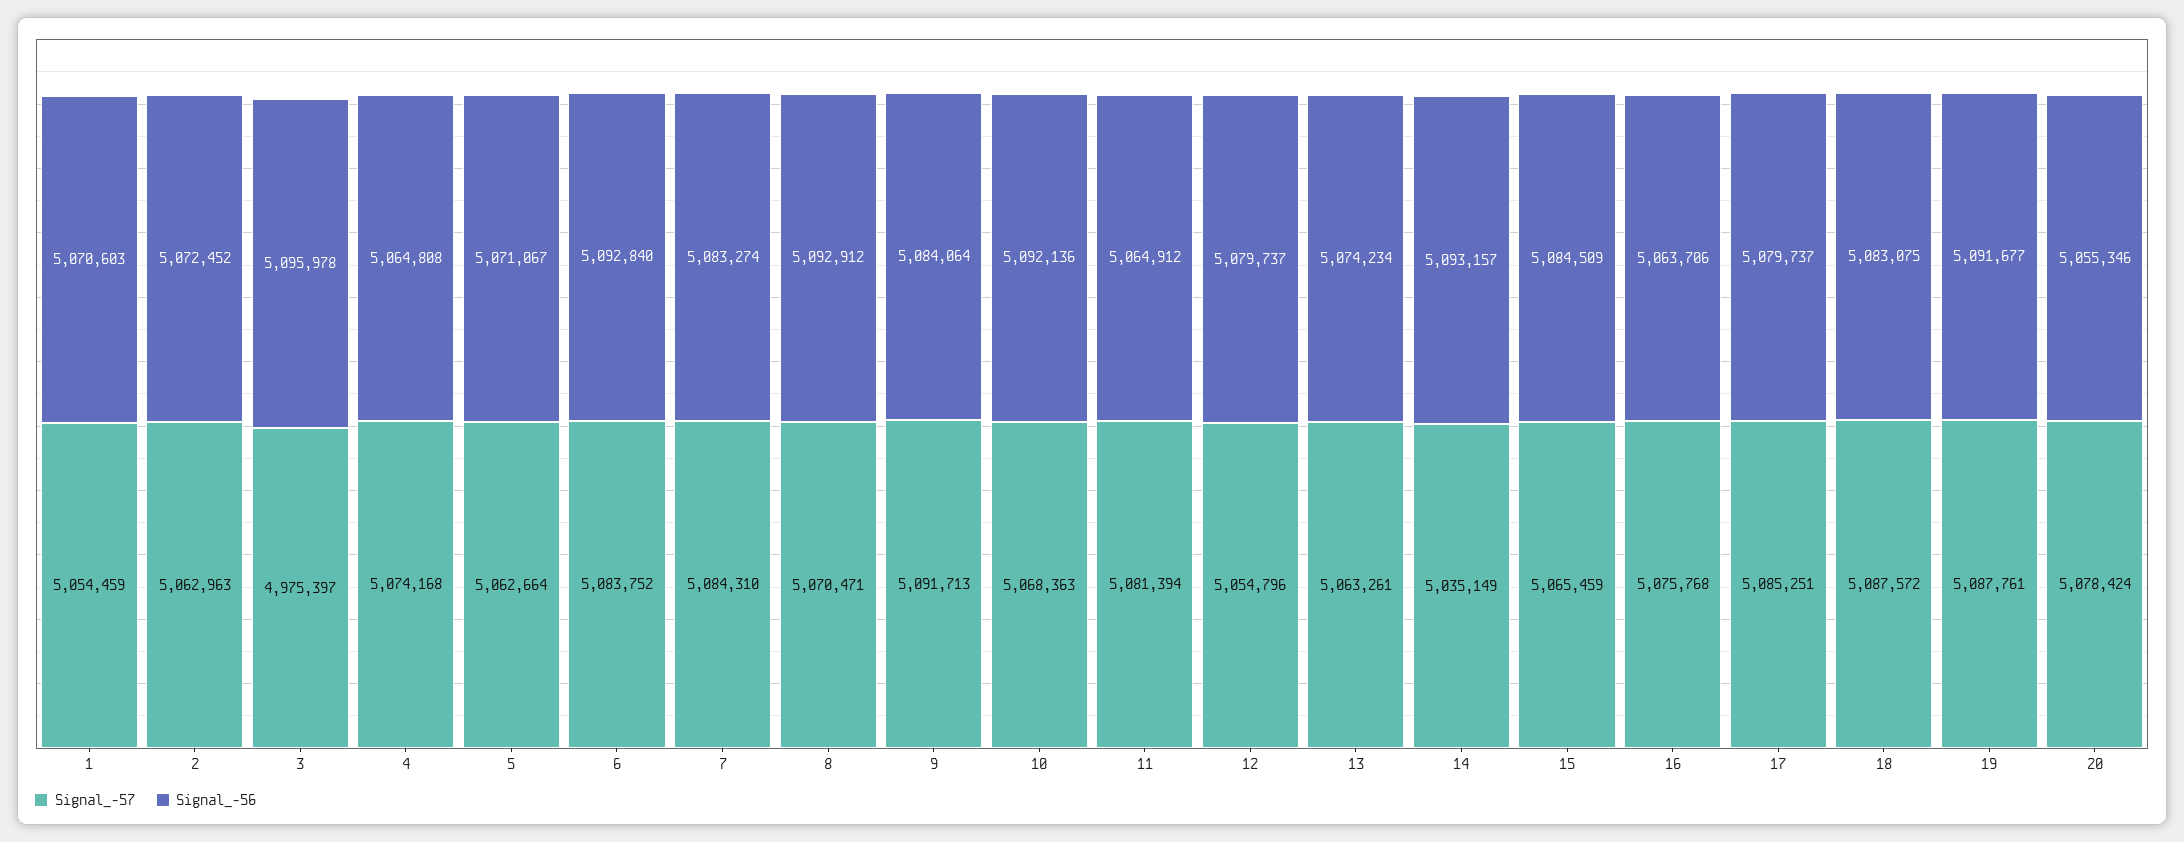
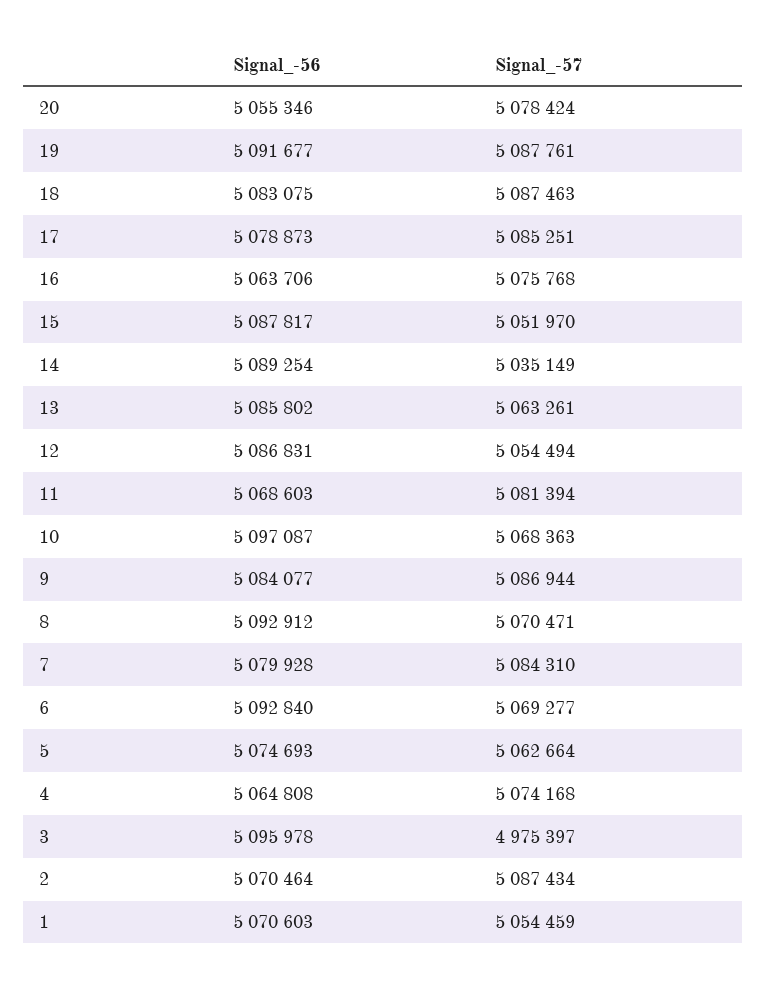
  {
    "Signal_-57": {
      "1": 5054459,
-     "2": 5062963,
+     "2": 5087434,
      "3": 4975397,
      "4": 5074168,
      "5": 5062664,
-     "6": 5083752,
+     "6": 5069277,
      "7": 5084310,
      "8": 5070471,
-     "9": 5091713,
+     "9": 5086944,
      "10": 5068363,
      "11": 5081394,
-     "12": 5054796,
+     "12": 5054494,
      "13": 5063261,
      "14": 5035149,
-     "15": 5065459,
+     "15": 5051970,
      "16": 5075768,
      "17": 5085251,
-     "18": 5087572,
+     "18": 5087463,
      "19": 5087761,
      "20": 5078424
    },
    "Signal_-56": {
      "1": 5070603,
-     "2": 5072452,
+     "2": 5070464,
      "3": 5095978,
      "4": 5064808,
-     "5": 5071067,
+     "5": 5074693,
      "6": 5092840,
-     "7": 5083274,
+     "7": 5079928,
      "8": 5092912,
-     "9": 5084064,
+     "9": 5084077,
-     "10": 5092136,
+     "10": 5097087,
-     "11": 5064912,
+     "11": 5068603,
-     "12": 5079737,
+     "12": 5086831,
-     "13": 5074234,
+     "13": 5085802,
-     "14": 5093157,
+     "14": 5089254,
-     "15": 5084509,
+     "15": 5087817,
      "16": 5063706,
-     "17": 5079737,
+     "17": 5078873,
      "18": 5083075,
      "19": 5091677,
      "20": 5055346
    }
  }

